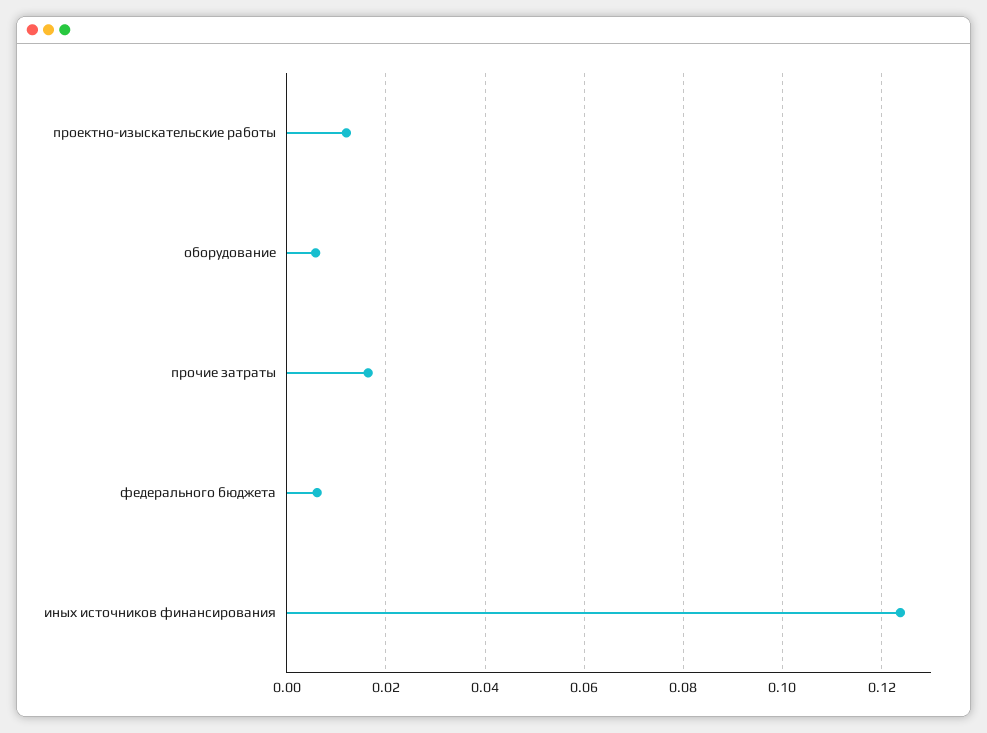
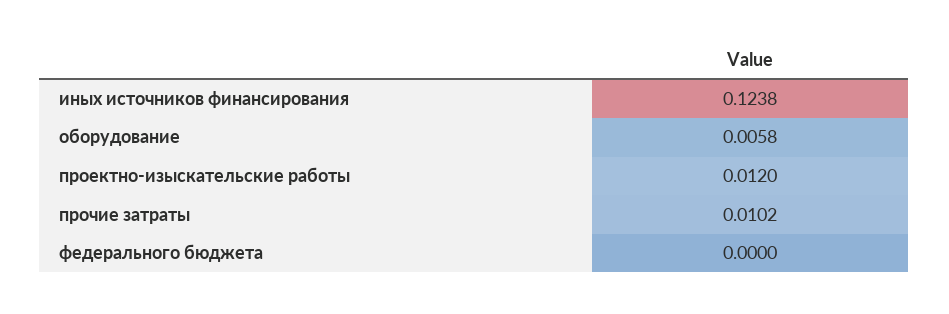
  {
    "проектно-изыскательские работы": 0.012,
    "оборудование": 0.0058,
-   "прочие затраты": 0.016,
+   "прочие затраты": 0.0102,
-   "федерального бюджета": 0.006,
+   "федерального бюджета": 0,
    "иных источников финансирования": 0.1238
  }

